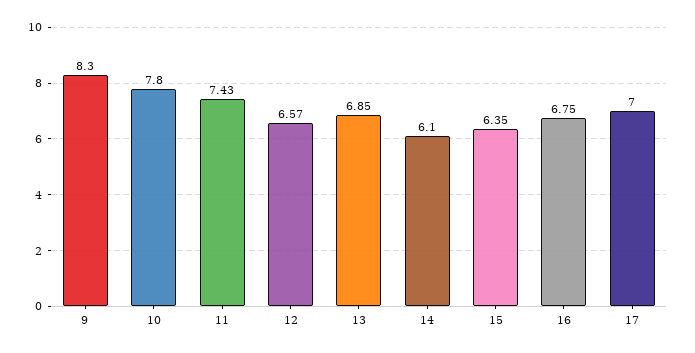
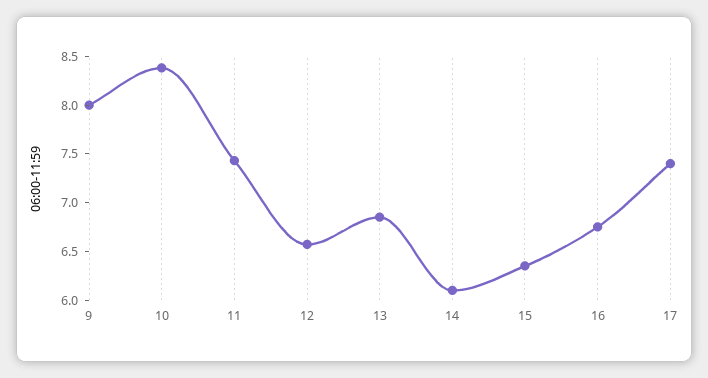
  {
-   "9": 8.3,
+   "9": 8,
-   "10": 7.8,
+   "10": 8.4,
    "11": 7.43,
    "12": 6.57,
    "13": 6.85,
    "14": 6.1,
    "15": 6.35,
    "16": 6.75,
-   "17": 7
+   "17": 7.4
  }

